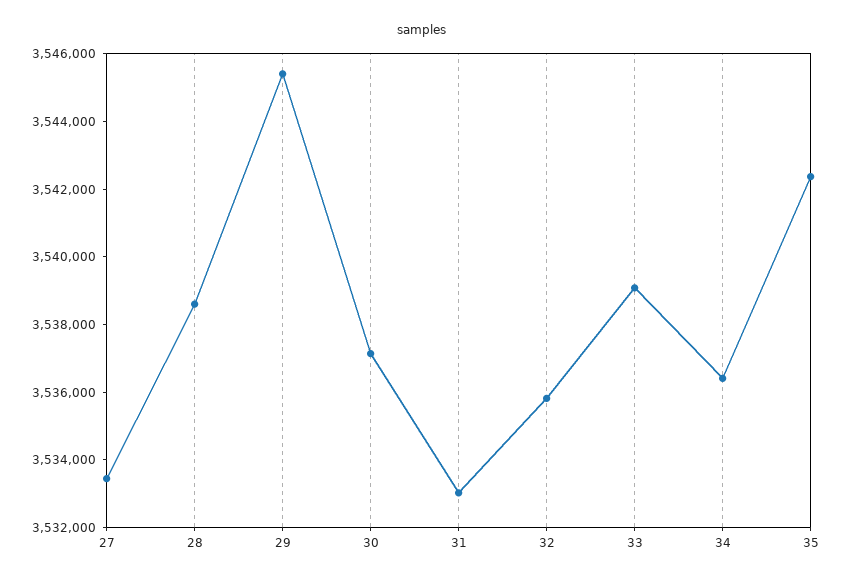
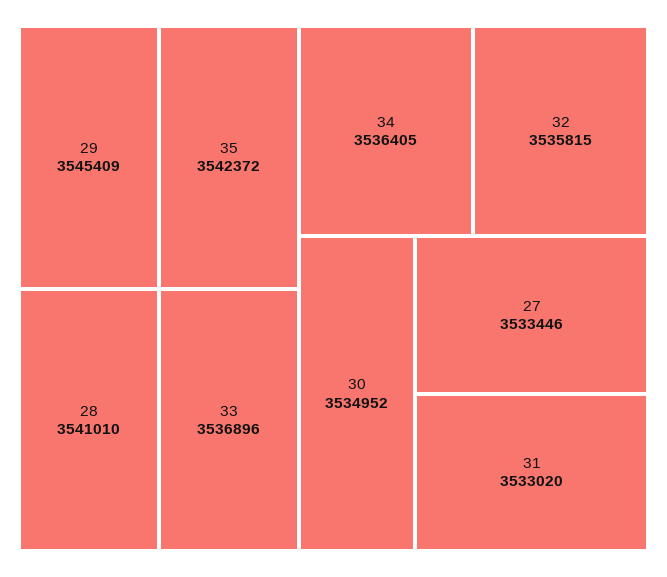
  {
    "27": 3533446,
-   "28": 3538500,
+   "28": 3541010,
    "29": 3545409,
-   "30": 3537000,
+   "30": 3534952,
    "31": 3533020,
    "32": 3535815,
-   "33": 3539000,
+   "33": 3536896,
    "34": 3536405,
    "35": 3542372
  }

